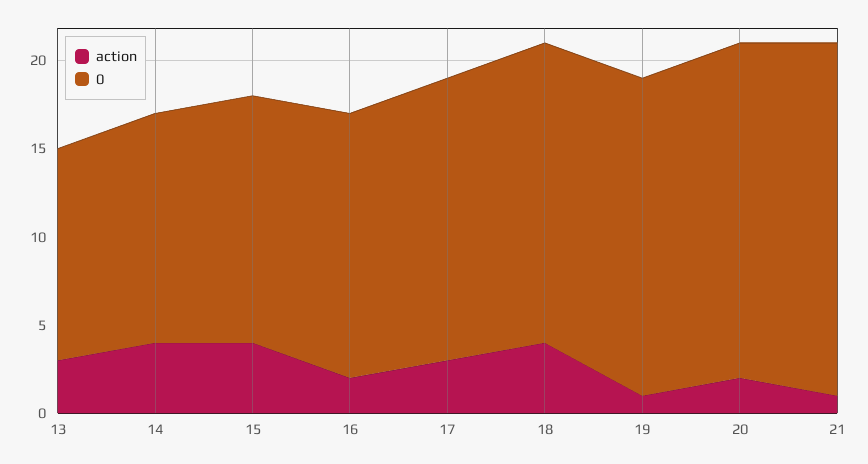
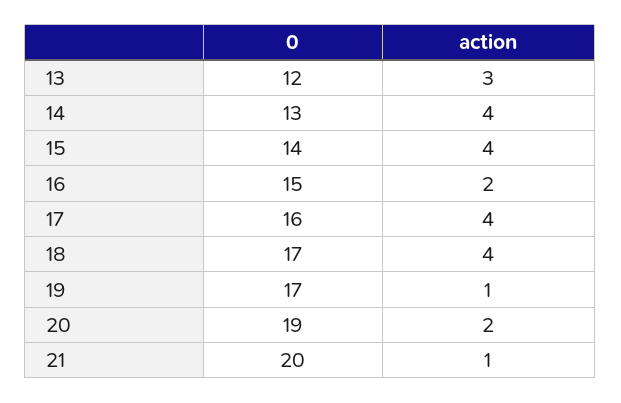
  {
    "action": {
      "13": 3,
      "14": 4,
      "15": 4,
      "16": 2,
-     "17": 3,
+     "17": 4,
      "18": 4,
      "19": 1,
      "20": 2,
      "21": 1
    },
    "0": {
      "13": 12,
      "14": 13,
      "15": 14,
      "16": 15,
      "17": 16,
      "18": 17,
-     "19": 18,
+     "19": 17,
      "20": 19,
      "21": 20
    }
  }

